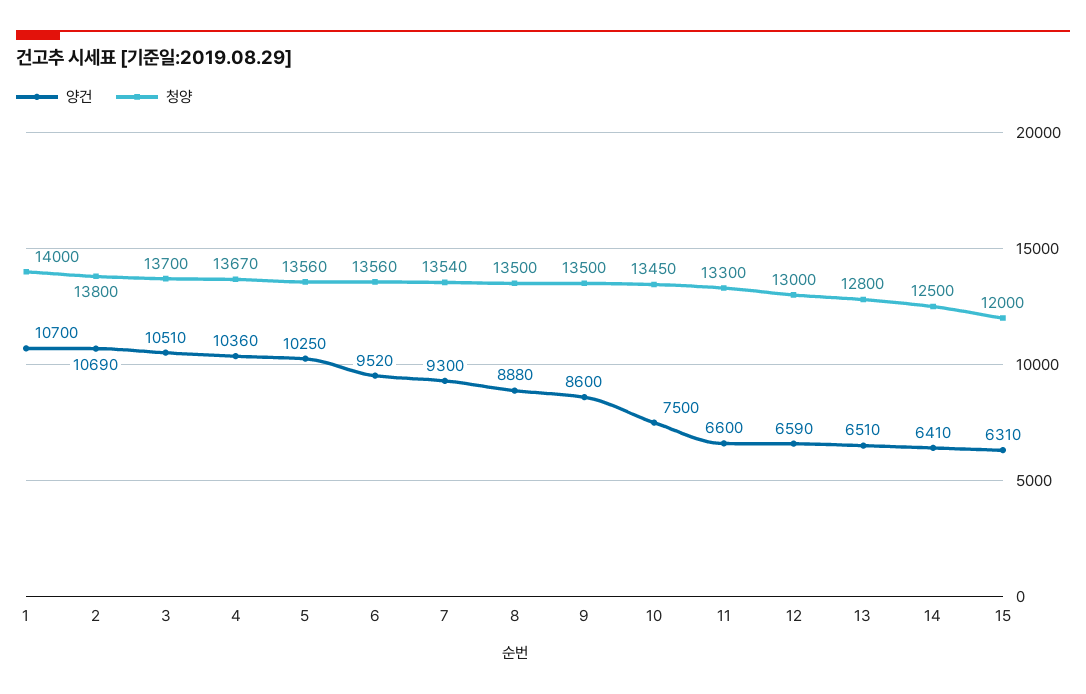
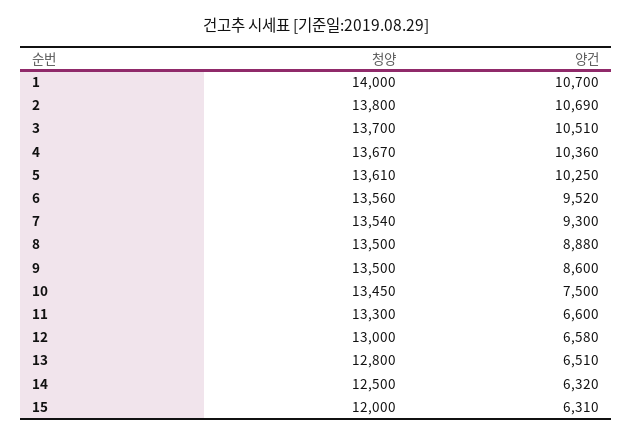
  {
    "양건": {
      "1": 10700,
      "2": 10690,
      "3": 10510,
      "4": 10360,
      "5": 10250,
      "6": 9520,
      "7": 9300,
      "8": 8880,
      "9": 8600,
      "10": 7500,
      "11": 6600,
-     "12": 6590,
+     "12": 6580,
      "13": 6510,
-     "14": 6410,
+     "14": 6320,
      "15": 6310
    },
    "청양": {
      "1": 14000,
      "2": 13800,
      "3": 13700,
      "4": 13670,
-     "5": 13560,
+     "5": 13610,
      "6": 13560,
      "7": 13540,
      "8": 13500,
      "9": 13500,
      "10": 13450,
      "11": 13300,
      "12": 13000,
      "13": 12800,
      "14": 12500,
      "15": 12000
    }
  }

